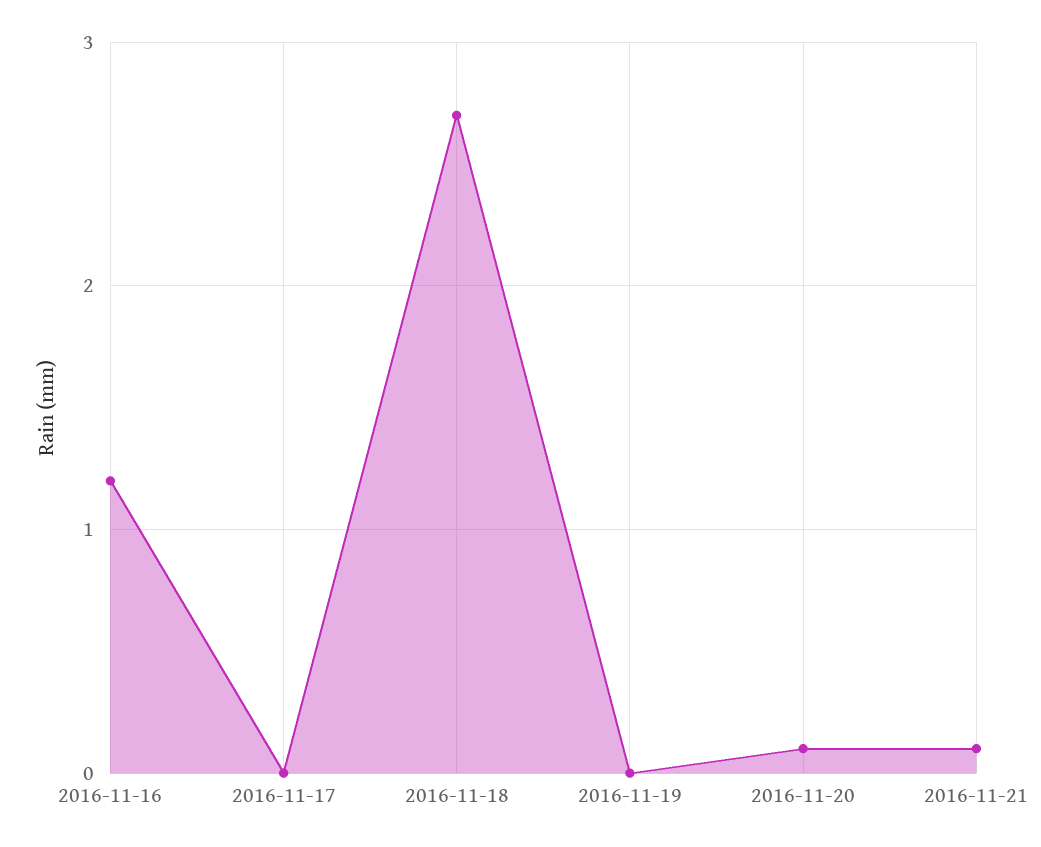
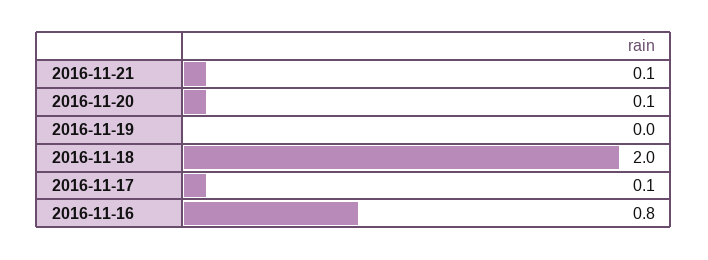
  {
-   "2016-11-16": 1.2,
+   "2016-11-16": 0.8,
-   "2016-11-17": 0,
+   "2016-11-17": 0.1,
-   "2016-11-18": 2.7,
+   "2016-11-18": 2,
    "2016-11-19": 0,
    "2016-11-20": 0.1,
    "2016-11-21": 0.1
  }

